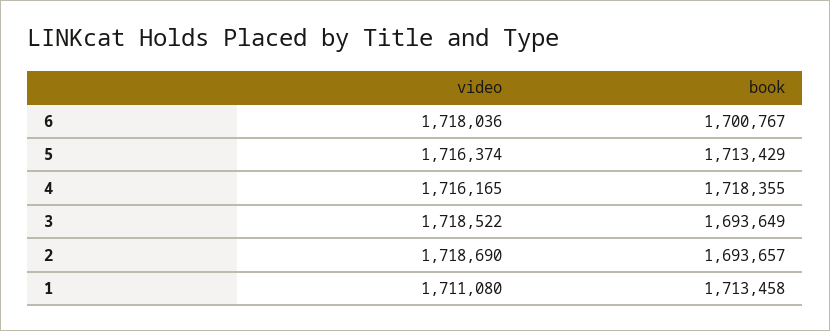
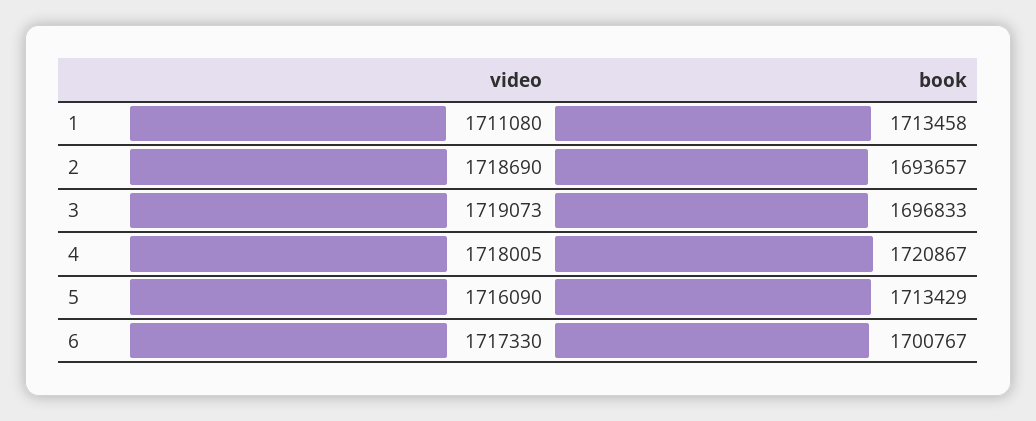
  {
    "video": {
-     "6": 1718036,
+     "6": 1717330,
-     "5": 1716374,
+     "5": 1716090,
-     "4": 1716165,
+     "4": 1718005,
-     "3": 1718522,
+     "3": 1719073,
      "2": 1718690,
      "1": 1711080
    },
    "book": {
      "6": 1700767,
      "5": 1713429,
-     "4": 1718355,
+     "4": 1720867,
-     "3": 1693649,
+     "3": 1696833,
      "2": 1693657,
      "1": 1713458
    }
  }

